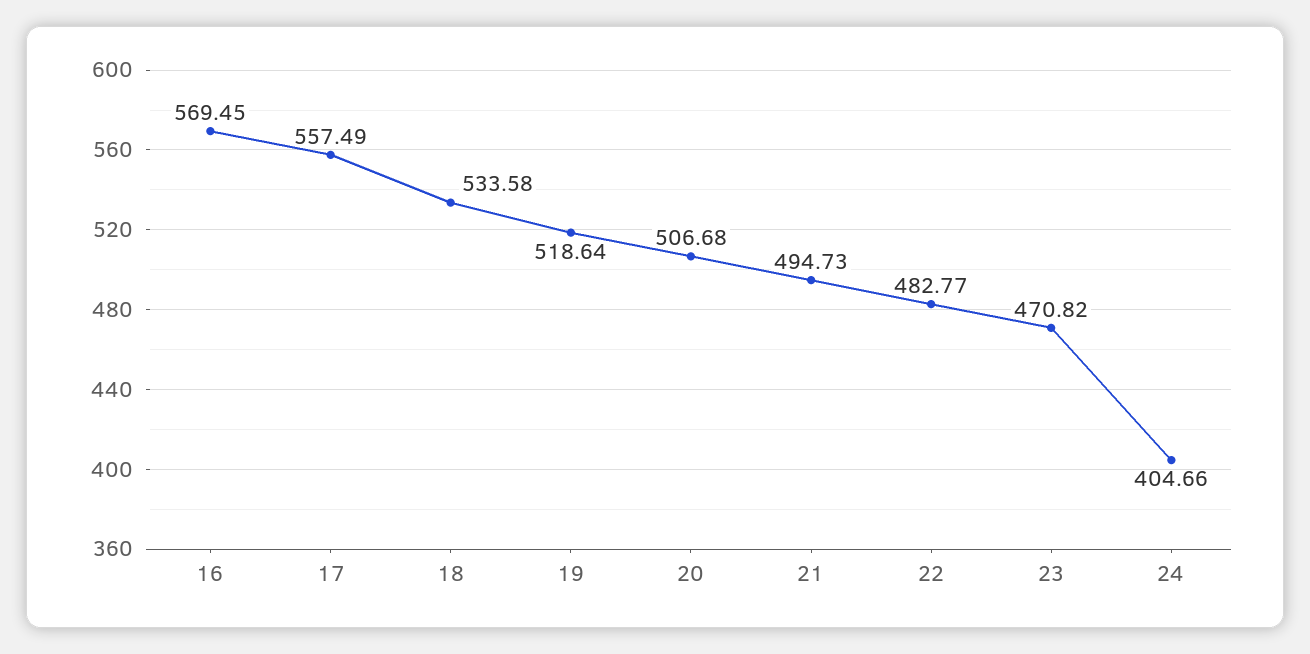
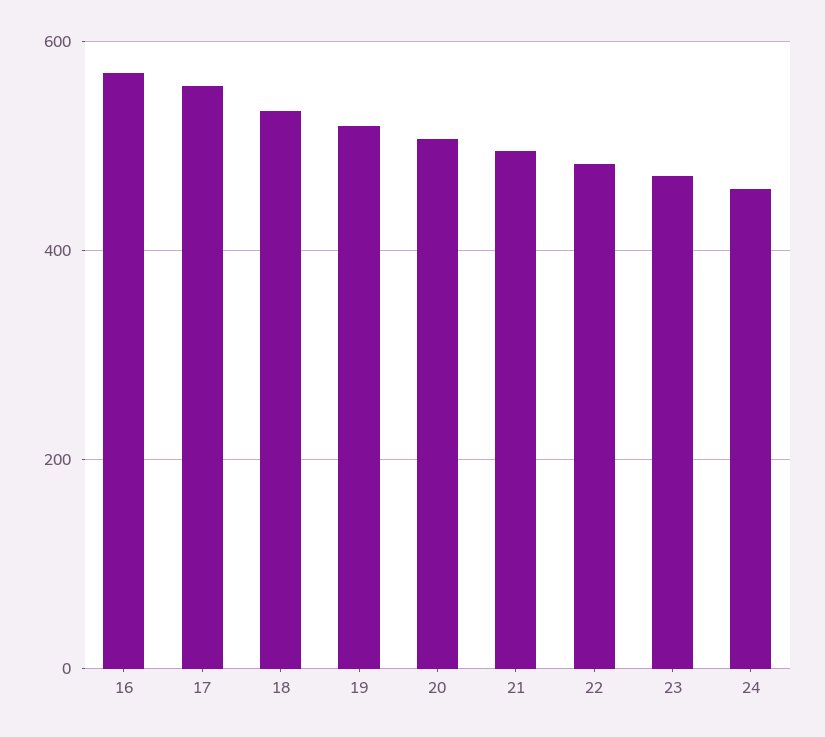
  {
    "16": 569.45,
    "17": 557.49,
    "18": 533.58,
    "19": 518.64,
    "20": 506.68,
    "21": 494.73,
    "22": 482.77,
    "23": 470.82,
-   "24": 404.66
+   "24": 460
  }

